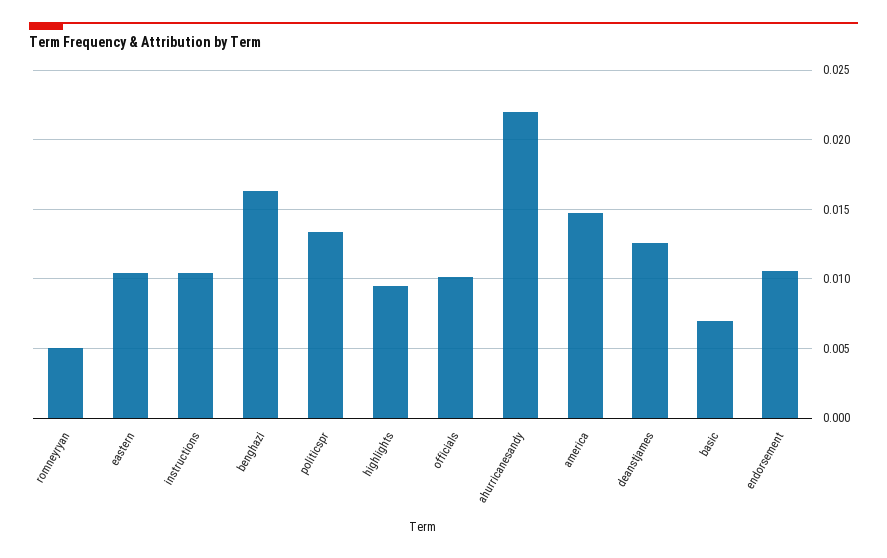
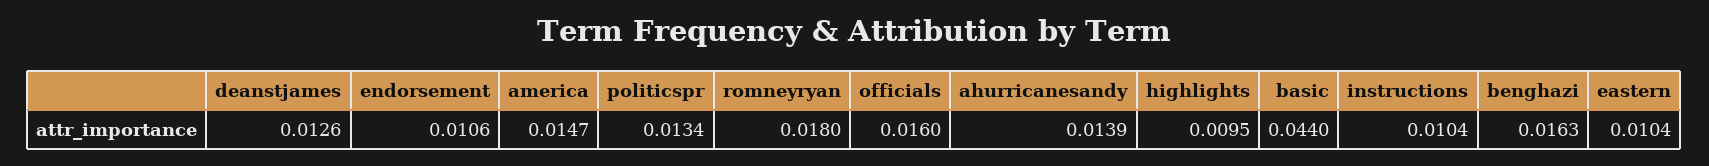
  {
-   "romneyryan": 0.005,
+   "romneyryan": 0.018,
    "eastern": 0.0104,
    "instructions": 0.0104,
    "benghazi": 0.0163,
    "politicspr": 0.0134,
    "highlights": 0.0095,
-   "officials": 0.01,
+   "officials": 0.016,
-   "ahurricanesandy": 0.022,
+   "ahurricanesandy": 0.0139,
    "america": 0.0147,
    "deanstjames": 0.0126,
-   "basic": 0.007,
+   "basic": 0.044,
    "endorsement": 0.0106
  }

